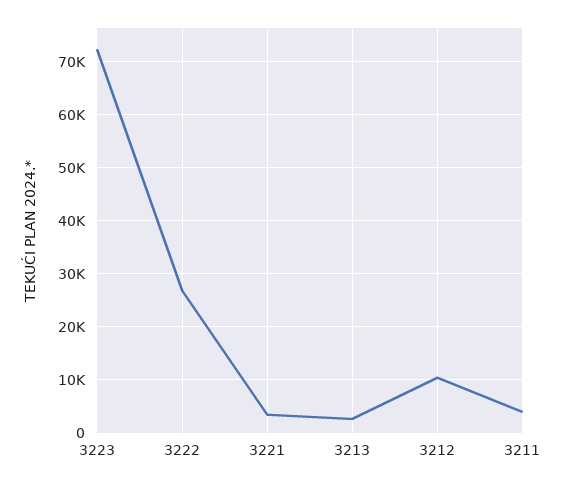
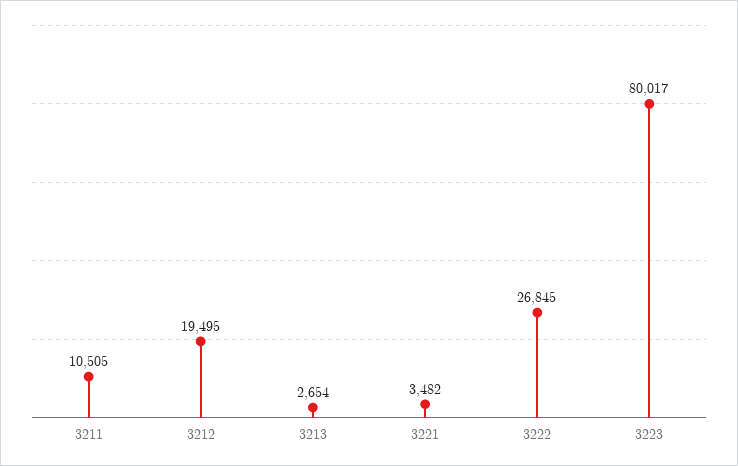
  {
-   "3223": 72000,
+   "3223": 80017,
    "3222": 26845,
    "3221": 3482,
    "3213": 2654,
-   "3212": 10000,
+   "3212": 19495,
-   "3211": 4000
+   "3211": 10505
  }

